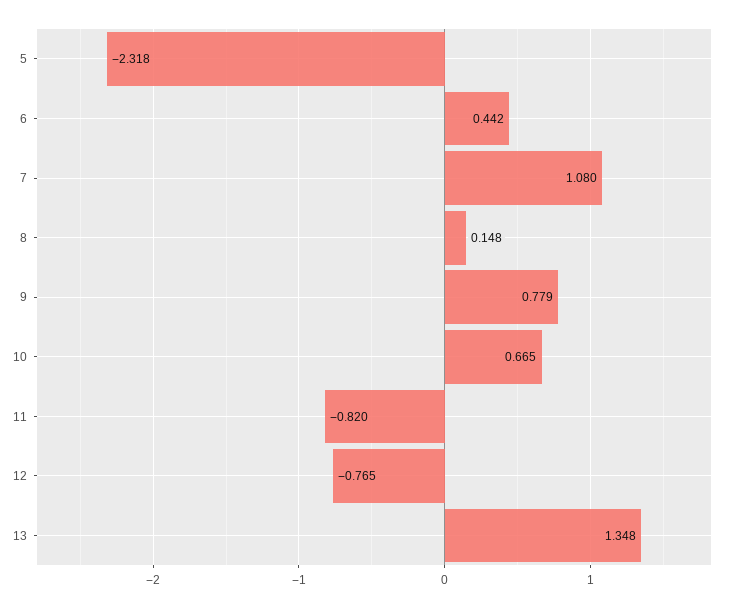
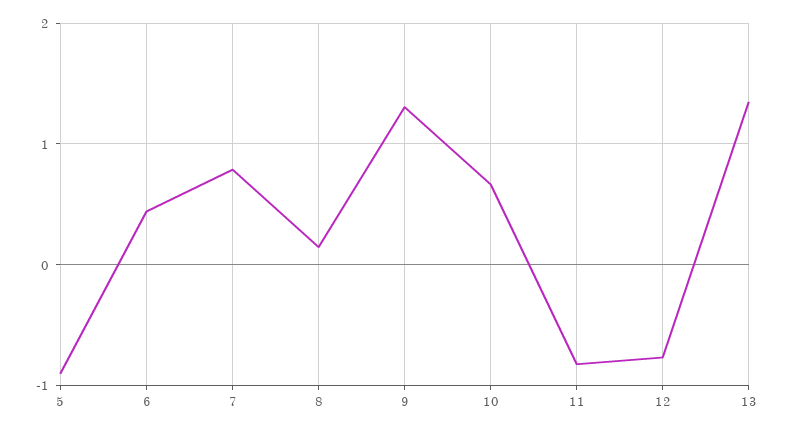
  {
-   "5": -2.318,
+   "5": -0.9,
    "6": 0.442,
-   "7": 1.08,
+   "7": 0.8,
    "8": 0.148,
-   "9": 0.779,
+   "9": 1.3,
    "10": 0.665,
    "11": -0.82,
    "12": -0.765,
    "13": 1.348
  }

